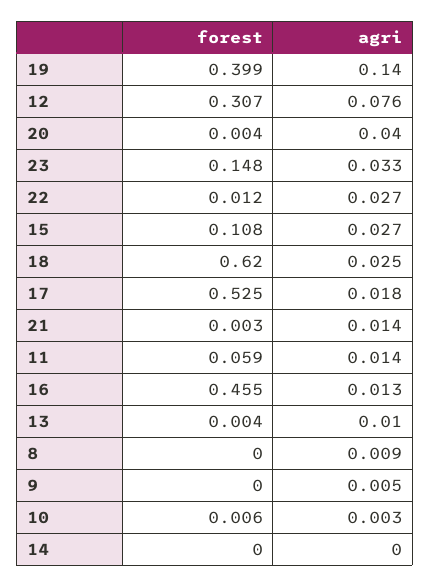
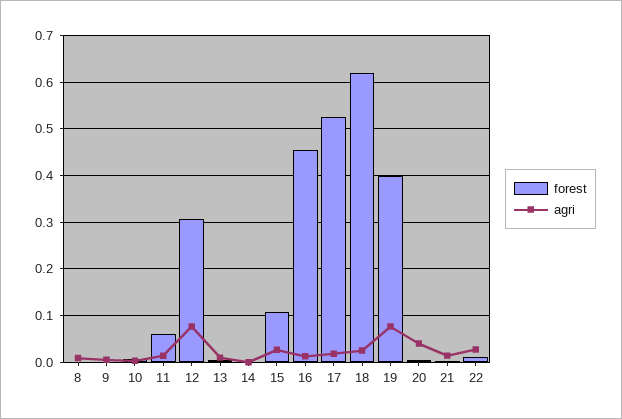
  {
    "forest": {
      "19": 0.399,
      "12": 0.307,
      "20": 0.004,
-     "23": 0.148,
      "22": 0.012,
      "15": 0.108,
      "18": 0.62,
      "17": 0.525,
      "21": 0.003,
      "11": 0.059,
      "16": 0.455,
      "13": 0.004,
      "8": 0,
      "9": 0,
      "10": 0.006,
      "14": 0
    },
    "agri": {
-     "19": 0.14,
+     "19": 0.08,
      "12": 0.076,
      "20": 0.04,
-     "23": 0.033,
      "22": 0.027,
      "15": 0.027,
      "18": 0.025,
      "17": 0.018,
      "21": 0.014,
      "11": 0.014,
      "16": 0.013,
      "13": 0.01,
      "8": 0.009,
      "9": 0.005,
      "10": 0.003,
      "14": 0
    }
  }

